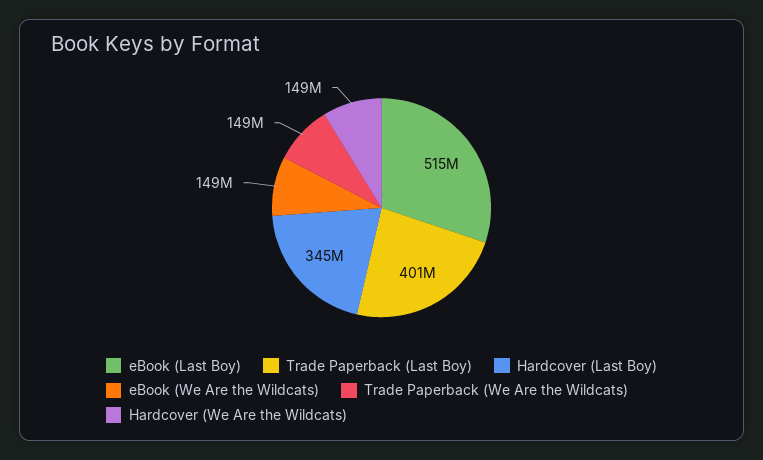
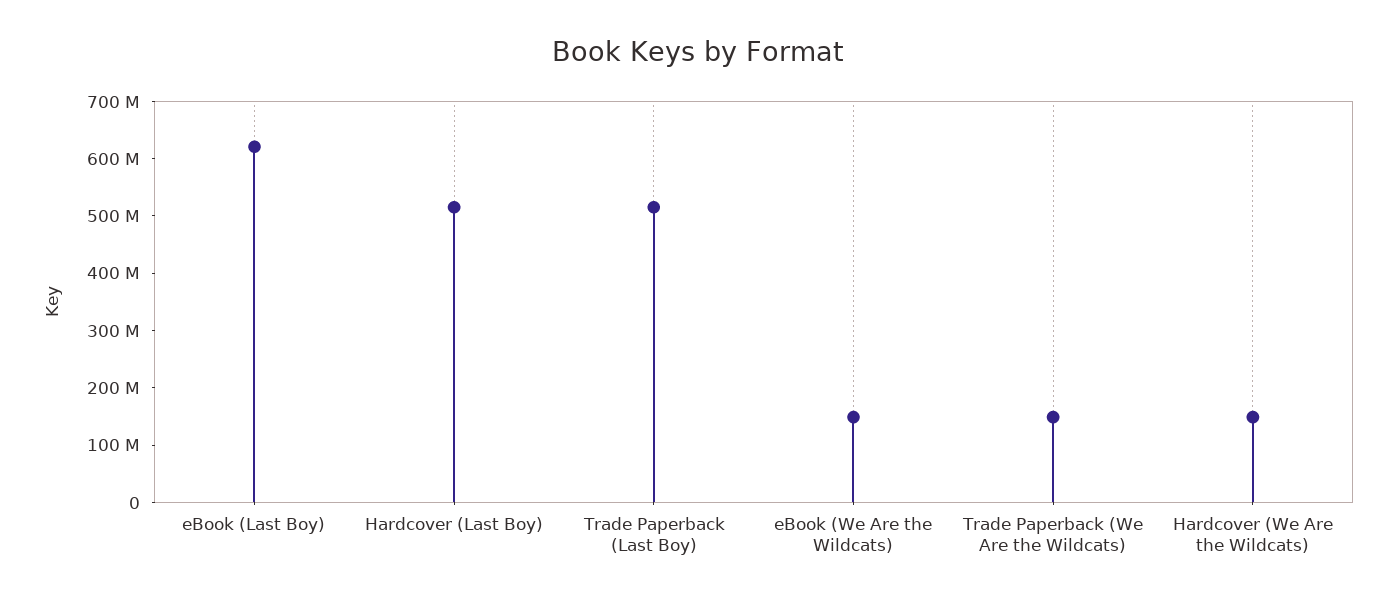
  {
-   "eBook (Last Boy)": 515000000,
+   "eBook (Last Boy)": 620000000,
-   "Trade Paperback (Last Boy)": 401000000,
+   "Trade Paperback (Last Boy)": 520000000,
-   "Hardcover (Last Boy)": 345000000,
+   "Hardcover (Last Boy)": 520000000,
    "eBook (We Are the Wildcats)": 149000000,
    "Trade Paperback (We Are the Wildcats)": 149000000,
    "Hardcover (We Are the Wildcats)": 149000000
  }

